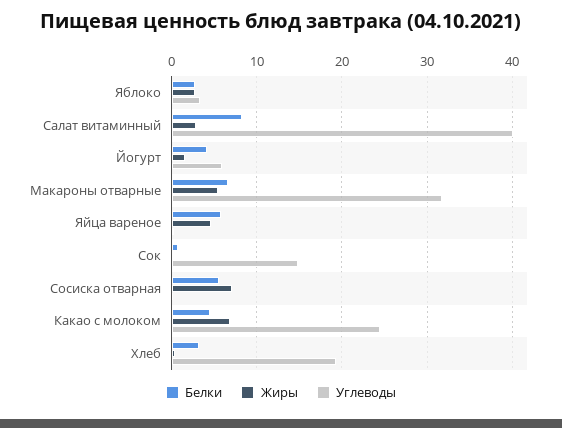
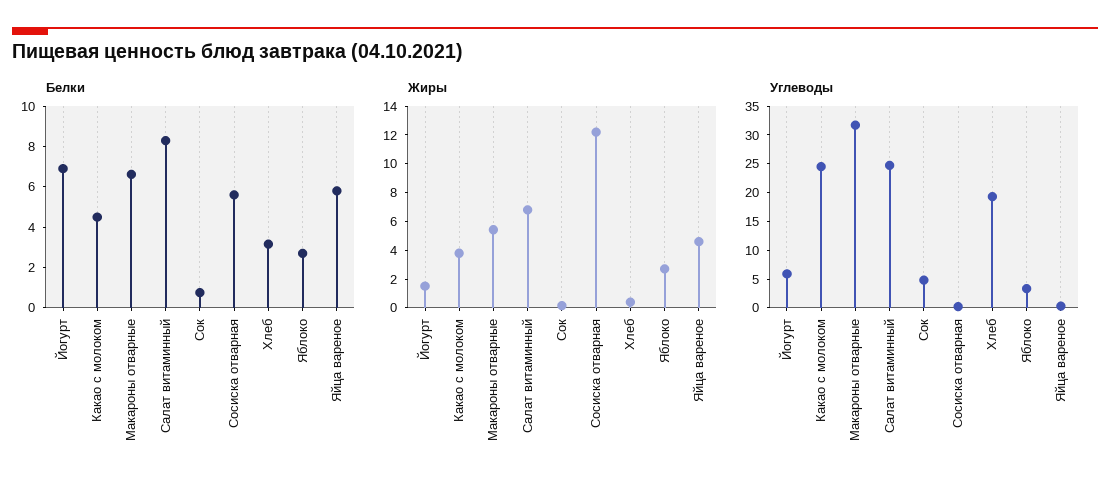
  {
    "Белки": {
      "Яблоко": 2.5,
      "Салат витаминный": 8.5,
-     "Йогурт": 4,
+     "Йогурт": 7,
      "Макароны отварные": 6.5,
      "Яйца вареное": 6,
      "Сок": 1,
      "Сосиска отварная": 5.5,
      "Какао с молоком": 4.5,
      "Хлеб": 3
    },
    "Жиры": {
      "Яблоко": 3,
-     "Салат витаминный": 3,
+     "Салат витаминный": 7,
      "Йогурт": 2,
      "Макароны отварные": 5,
      "Яйца вареное": 5,
      "Сок": 0,
-     "Сосиска отварная": 7,
+     "Сосиска отварная": 12,
-     "Какао с молоком": 7,
+     "Какао с молоком": 4,
      "Хлеб": 0
    },
    "Углеводы": {
      "Яблоко": 3,
-     "Салат витаминный": 40,
+     "Салат витаминный": 25,
      "Йогурт": 6,
      "Макароны отварные": 32,
      "Яйца вареное": 0,
-     "Сок": 15,
+     "Сок": 5,
      "Сосиска отварная": 0,
      "Какао с молоком": 25,
      "Хлеб": 19
    }
  }

